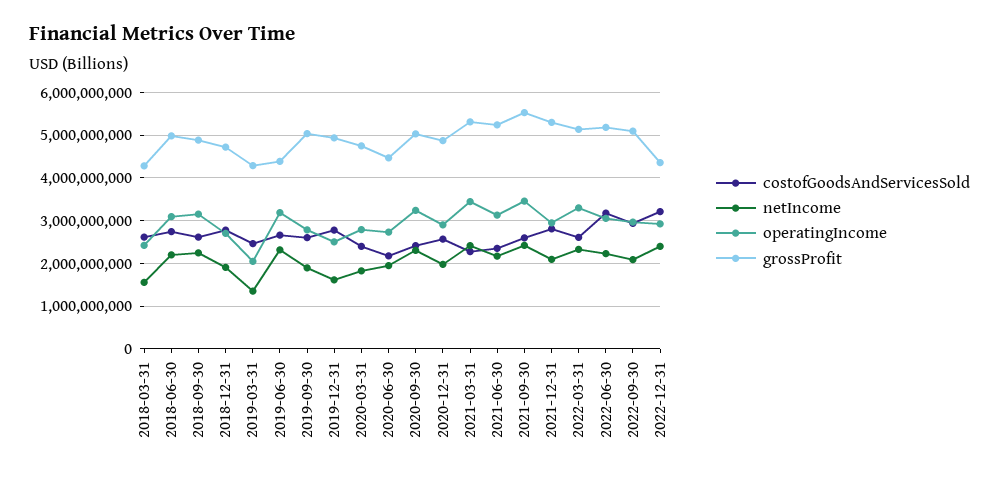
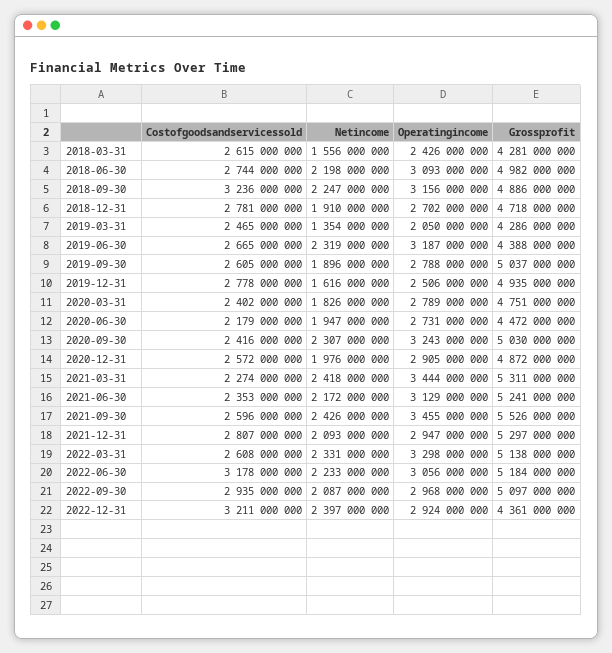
  {
    "costofGoodsAndServicesSold": {
      "2018-03-31": 2615000000,
      "2018-06-30": 2744000000,
-     "2018-09-30": 2600000000,
+     "2018-09-30": 3236000000,
      "2018-12-31": 2781000000,
      "2019-03-31": 2465000000,
      "2019-06-30": 2665000000,
      "2019-09-30": 2605000000,
      "2019-12-31": 2778000000,
      "2020-03-31": 2402000000,
      "2020-06-30": 2179000000,
      "2020-09-30": 2416000000,
      "2020-12-31": 2572000000,
      "2021-03-31": 2274000000,
      "2021-06-30": 2353000000,
      "2021-09-30": 2596000000,
      "2021-12-31": 2807000000,
      "2022-03-31": 2608000000,
      "2022-06-30": 3178000000,
      "2022-09-30": 2935000000,
      "2022-12-31": 3211000000
    },
    "netIncome": {
      "2018-03-31": 1556000000,
      "2018-06-30": 2198000000,
      "2018-09-30": 2247000000,
      "2018-12-31": 1910000000,
      "2019-03-31": 1354000000,
      "2019-06-30": 2319000000,
      "2019-09-30": 1896000000,
      "2019-12-31": 1616000000,
      "2020-03-31": 1826000000,
      "2020-06-30": 1947000000,
      "2020-09-30": 2307000000,
      "2020-12-31": 1976000000,
      "2021-03-31": 2418000000,
      "2021-06-30": 2172000000,
      "2021-09-30": 2426000000,
      "2021-12-31": 2093000000,
      "2022-03-31": 2331000000,
      "2022-06-30": 2233000000,
      "2022-09-30": 2087000000,
      "2022-12-31": 2397000000
    },
    "operatingIncome": {
      "2018-03-31": 2426000000,
      "2018-06-30": 3093000000,
      "2018-09-30": 3156000000,
      "2018-12-31": 2702000000,
      "2019-03-31": 2050000000,
      "2019-06-30": 3187000000,
      "2019-09-30": 2788000000,
      "2019-12-31": 2506000000,
      "2020-03-31": 2789000000,
      "2020-06-30": 2731000000,
      "2020-09-30": 3243000000,
      "2020-12-31": 2905000000,
      "2021-03-31": 3444000000,
      "2021-06-30": 3129000000,
      "2021-09-30": 3455000000,
      "2021-12-31": 2947000000,
      "2022-03-31": 3298000000,
      "2022-06-30": 3056000000,
      "2022-09-30": 2968000000,
      "2022-12-31": 2924000000
    },
    "grossProfit": {
      "2018-03-31": 4281000000,
      "2018-06-30": 4982000000,
      "2018-09-30": 4886000000,
      "2018-12-31": 4718000000,
      "2019-03-31": 4286000000,
      "2019-06-30": 4388000000,
      "2019-09-30": 5037000000,
      "2019-12-31": 4935000000,
      "2020-03-31": 4751000000,
      "2020-06-30": 4472000000,
      "2020-09-30": 5030000000,
      "2020-12-31": 4872000000,
      "2021-03-31": 5311000000,
      "2021-06-30": 5241000000,
      "2021-09-30": 5526000000,
      "2021-12-31": 5297000000,
      "2022-03-31": 5138000000,
      "2022-06-30": 5184000000,
      "2022-09-30": 5097000000,
      "2022-12-31": 4361000000
    }
  }

